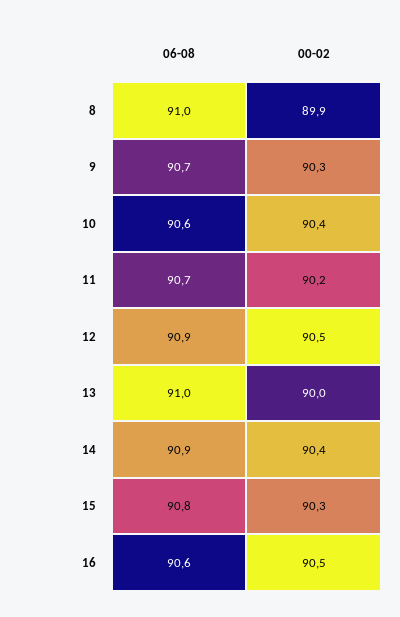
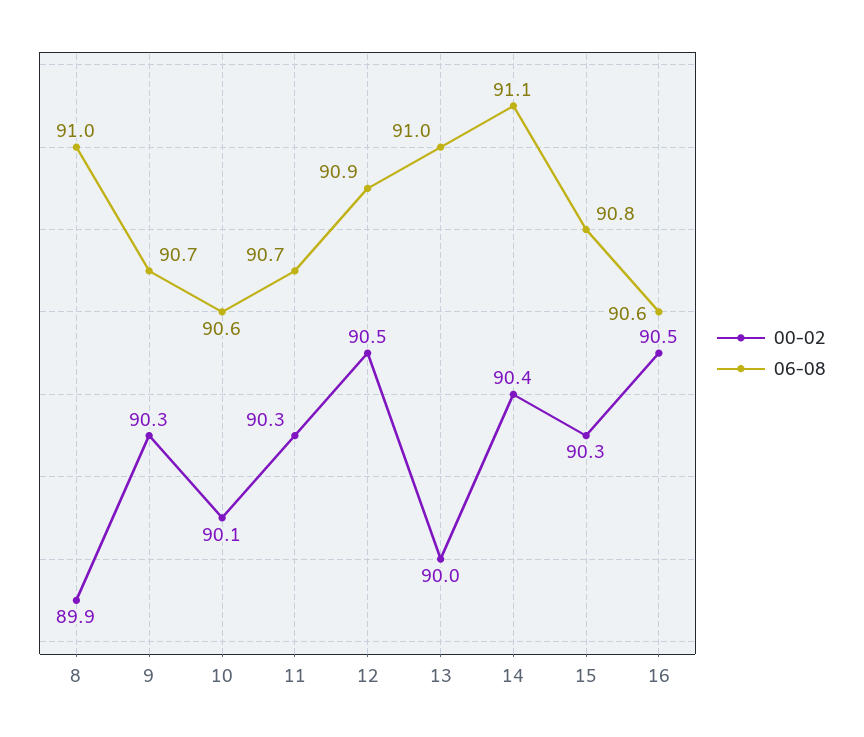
  {
    "06-08": {
      "8": 91,
      "9": 90.7,
      "10": 90.6,
      "11": 90.7,
      "12": 90.9,
      "13": 91,
-     "14": 90.9,
+     "14": 91.1,
      "15": 90.8,
      "16": 90.6
    },
    "00-02": {
      "8": 89.9,
      "9": 90.3,
-     "10": 90.4,
+     "10": 90.1,
-     "11": 90.2,
+     "11": 90.3,
      "12": 90.5,
      "13": 90,
      "14": 90.4,
      "15": 90.3,
      "16": 90.5
    }
  }

